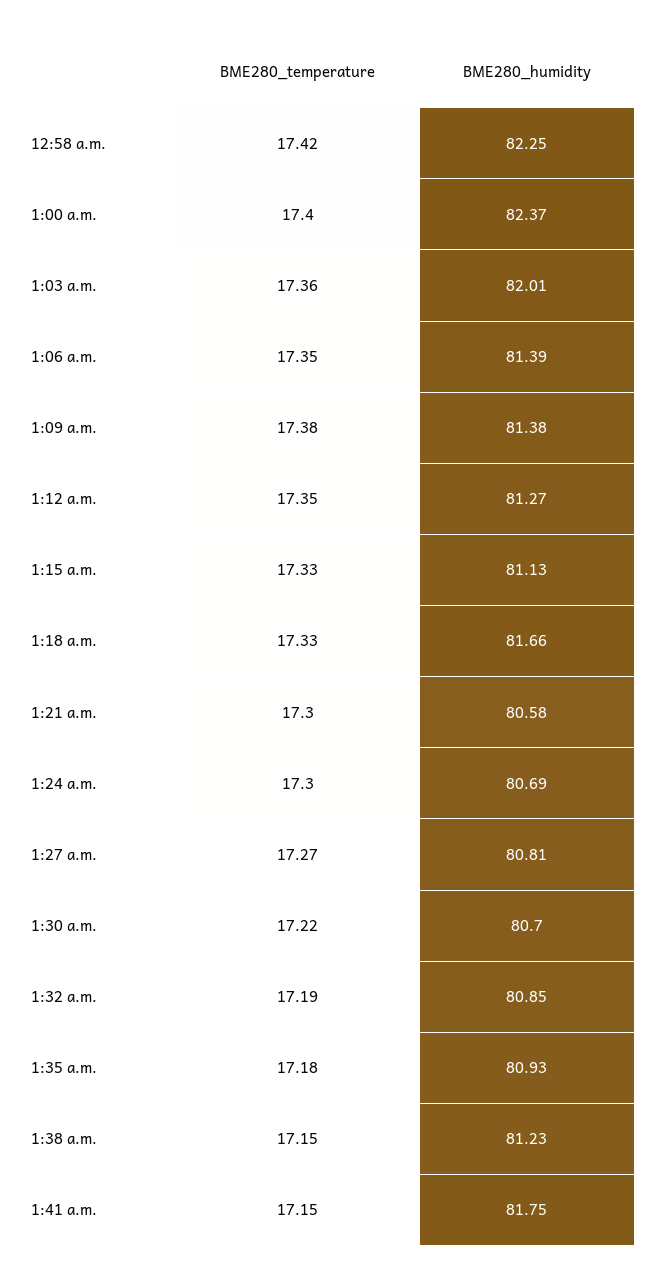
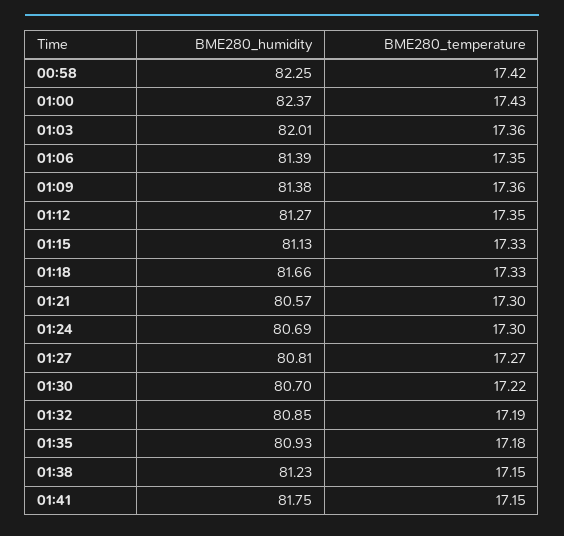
  {
    "BME280_temperature": {
      "12:58 a.m.": 17.42,
-     "1:00 a.m.": 17.4,
+     "1:00 a.m.": 17.43,
      "1:03 a.m.": 17.36,
      "1:06 a.m.": 17.35,
-     "1:09 a.m.": 17.38,
+     "1:09 a.m.": 17.36,
      "1:12 a.m.": 17.35,
      "1:15 a.m.": 17.33,
      "1:18 a.m.": 17.33,
      "1:21 a.m.": 17.3,
      "1:24 a.m.": 17.3,
      "1:27 a.m.": 17.27,
      "1:30 a.m.": 17.22,
      "1:32 a.m.": 17.19,
      "1:35 a.m.": 17.18,
      "1:38 a.m.": 17.15,
      "1:41 a.m.": 17.15
    },
    "BME280_humidity": {
      "12:58 a.m.": 82.25,
      "1:00 a.m.": 82.37,
      "1:03 a.m.": 82.01,
      "1:06 a.m.": 81.39,
      "1:09 a.m.": 81.38,
      "1:12 a.m.": 81.27,
      "1:15 a.m.": 81.13,
      "1:18 a.m.": 81.66,
-     "1:21 a.m.": 80.58,
+     "1:21 a.m.": 80.57,
      "1:24 a.m.": 80.69,
      "1:27 a.m.": 80.81,
      "1:30 a.m.": 80.7,
      "1:32 a.m.": 80.85,
      "1:35 a.m.": 80.93,
      "1:38 a.m.": 81.23,
      "1:41 a.m.": 81.75
    }
  }

